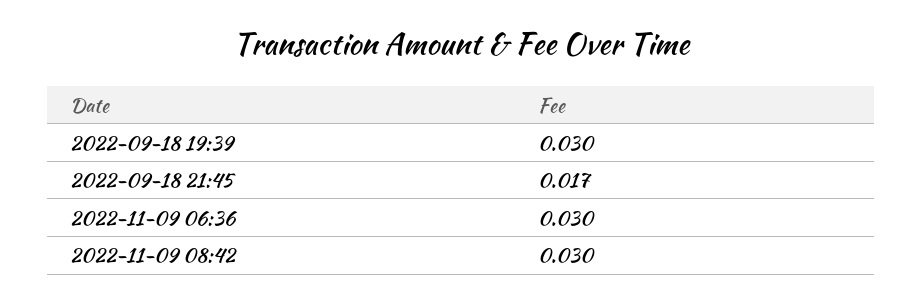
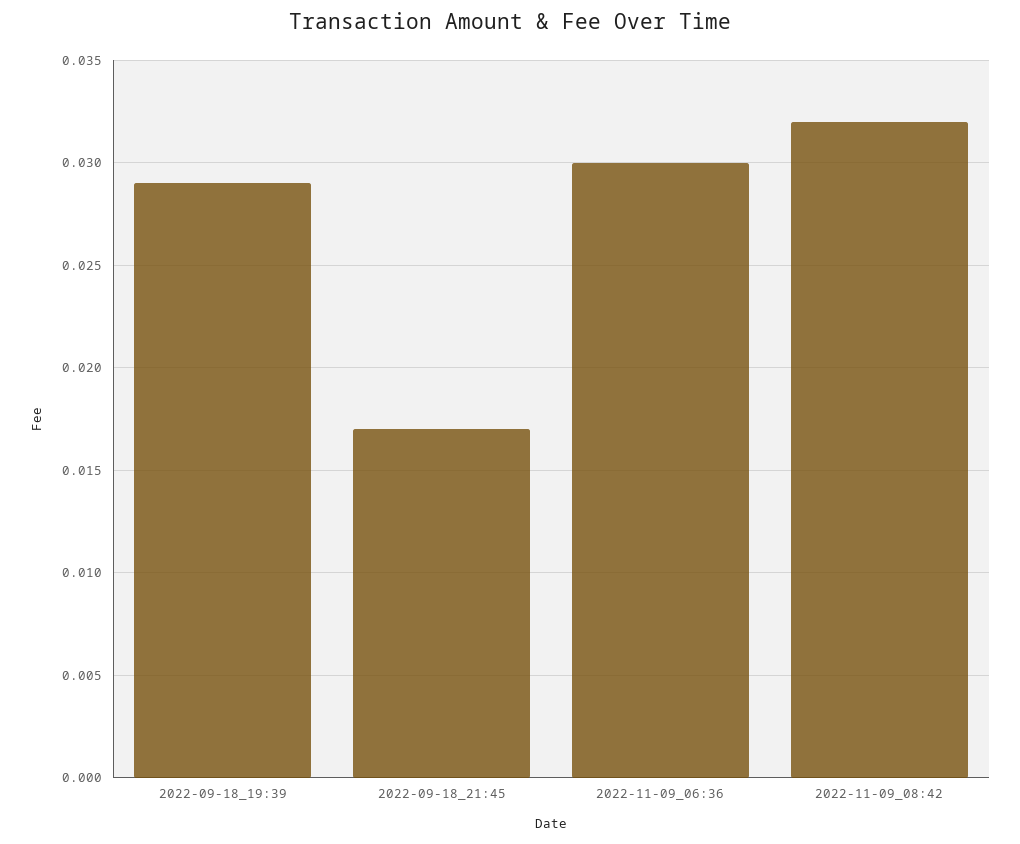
  {
-   "2022-09-18 19:39": 0.03,
+   "2022-09-18 19:39": 0.029,
    "2022-09-18 21:45": 0.017,
    "2022-11-09 06:36": 0.03,
-   "2022-11-09 08:42": 0.03
+   "2022-11-09 08:42": 0.032
  }

